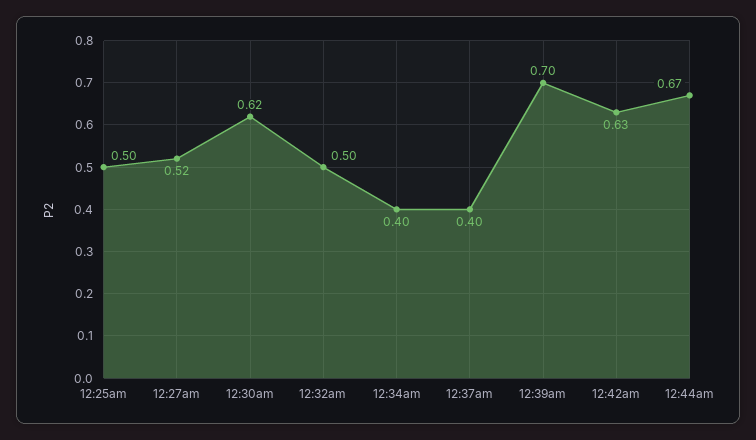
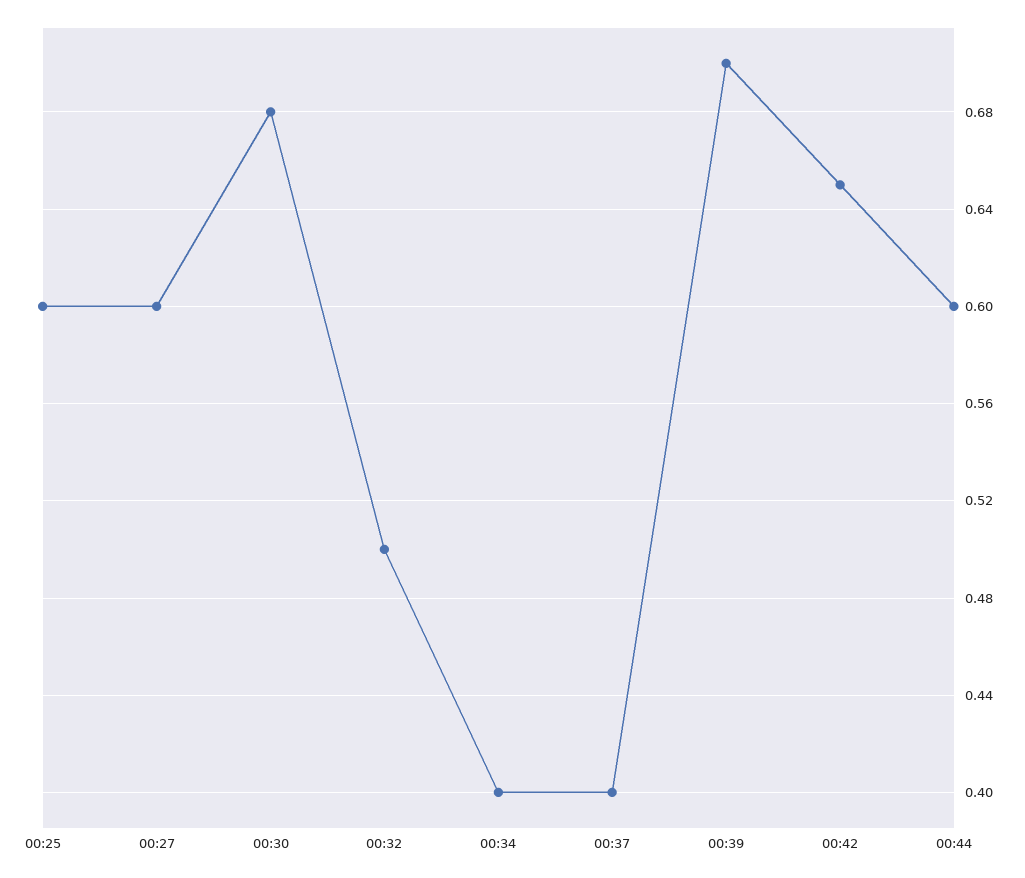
  {
-   "12:25am": 0.5,
+   "12:25am": 0.6,
-   "12:27am": 0.52,
+   "12:27am": 0.6,
-   "12:30am": 0.62,
+   "12:30am": 0.68,
    "12:32am": 0.5,
    "12:34am": 0.4,
    "12:37am": 0.4,
    "12:39am": 0.7,
-   "12:42am": 0.63,
+   "12:42am": 0.65,
-   "12:44am": 0.67
+   "12:44am": 0.6
  }

